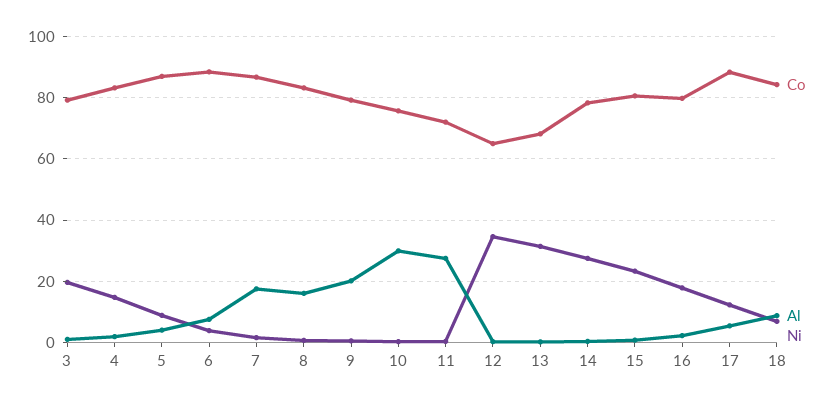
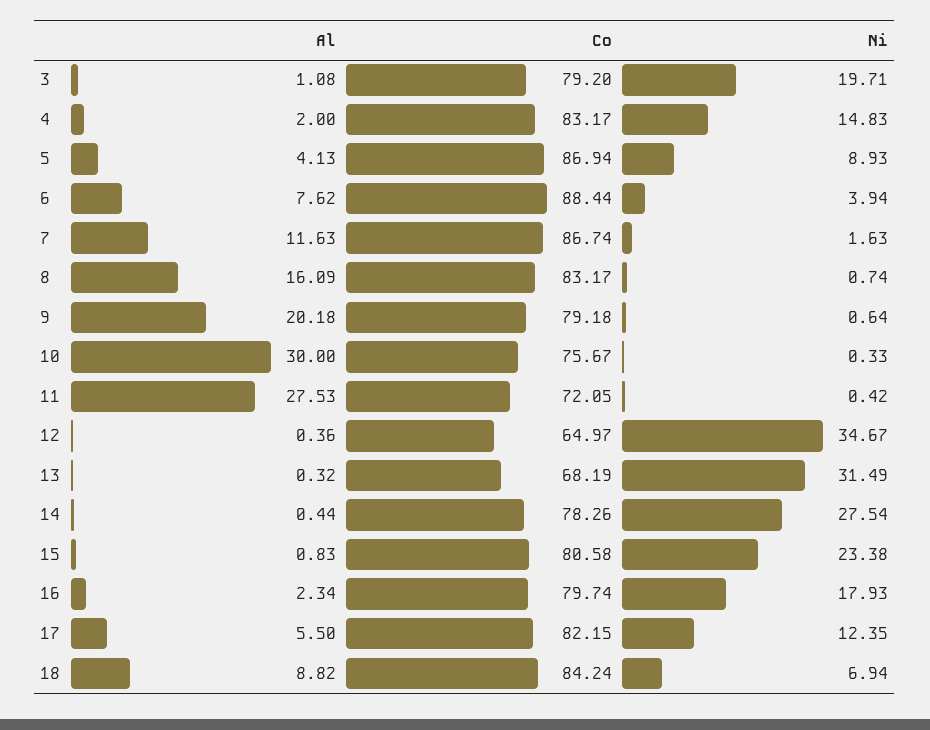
  {
    "Co": {
      "3": 79.2,
      "4": 83.17,
      "5": 86.94,
      "6": 88.44,
      "7": 86.74,
      "8": 83.17,
      "9": 79.18,
      "10": 75.67,
      "11": 72.05,
      "12": 64.97,
      "13": 68.19,
      "14": 78.26,
      "15": 80.58,
      "16": 79.74,
-     "17": 88,
+     "17": 82.15,
      "18": 84.24
    },
    "Al": {
      "3": 1.08,
      "4": 2,
      "5": 4.13,
      "6": 7.62,
-     "7": 18,
+     "7": 11.63,
      "8": 16.09,
      "9": 20.18,
      "10": 30,
      "11": 27.53,
      "12": 0.36,
      "13": 0.32,
      "14": 0.44,
      "15": 0.83,
      "16": 2.34,
      "17": 5.5,
      "18": 8.82
    },
    "Ni": {
      "3": 19.71,
      "4": 14.83,
      "5": 8.93,
      "6": 3.94,
      "7": 1.63,
      "8": 0.74,
      "9": 0.64,
      "10": 0.33,
      "11": 0.42,
      "12": 34.67,
      "13": 31.49,
      "14": 27.54,
      "15": 23.38,
      "16": 17.93,
      "17": 12.35,
      "18": 6.94
    }
  }

